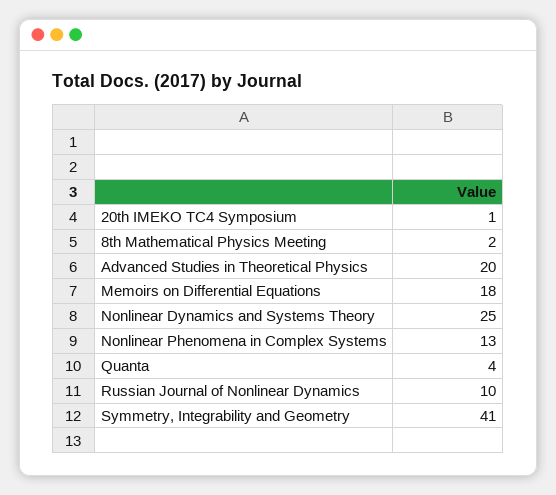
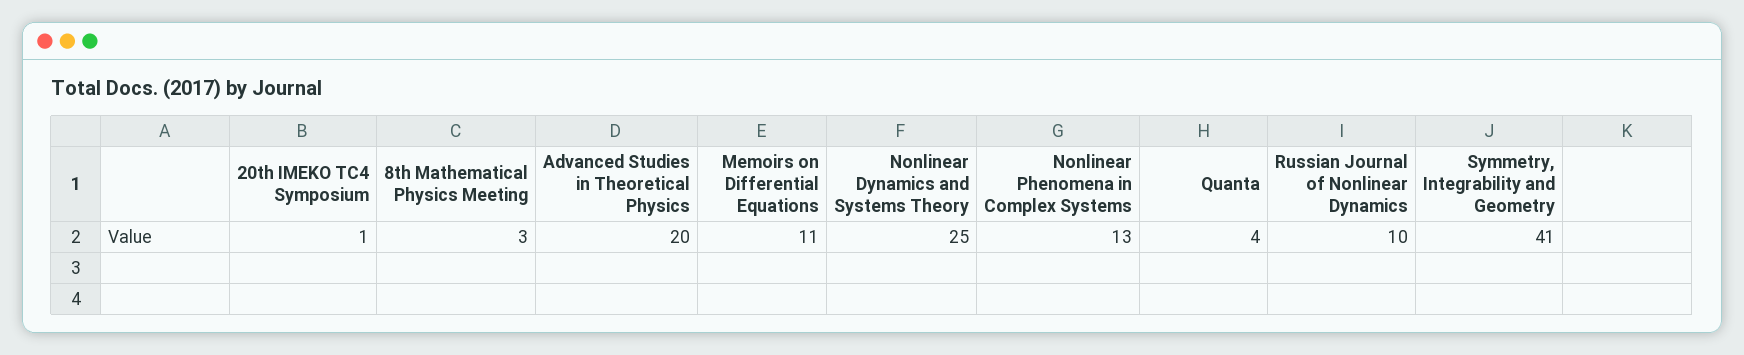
  {
    "20th IMEKO TC4 Symposium": 1,
-   "8th Mathematical Physics Meeting": 2,
+   "8th Mathematical Physics Meeting": 3,
    "Advanced Studies in Theoretical Physics": 20,
-   "Memoirs on Differential Equations": 18,
+   "Memoirs on Differential Equations": 11,
    "Nonlinear Dynamics and Systems Theory": 25,
    "Nonlinear Phenomena in Complex Systems": 13,
    "Quanta": 4,
    "Russian Journal of Nonlinear Dynamics": 10,
    "Symmetry, Integrability and Geometry": 41
  }

